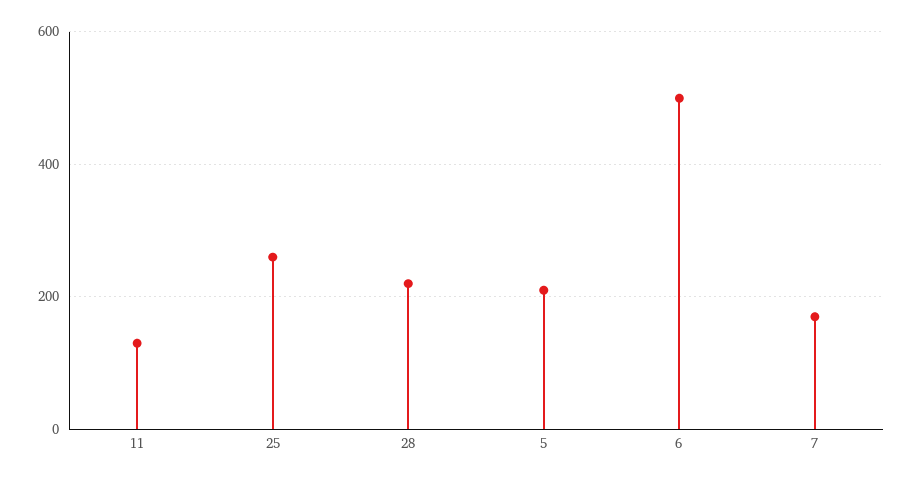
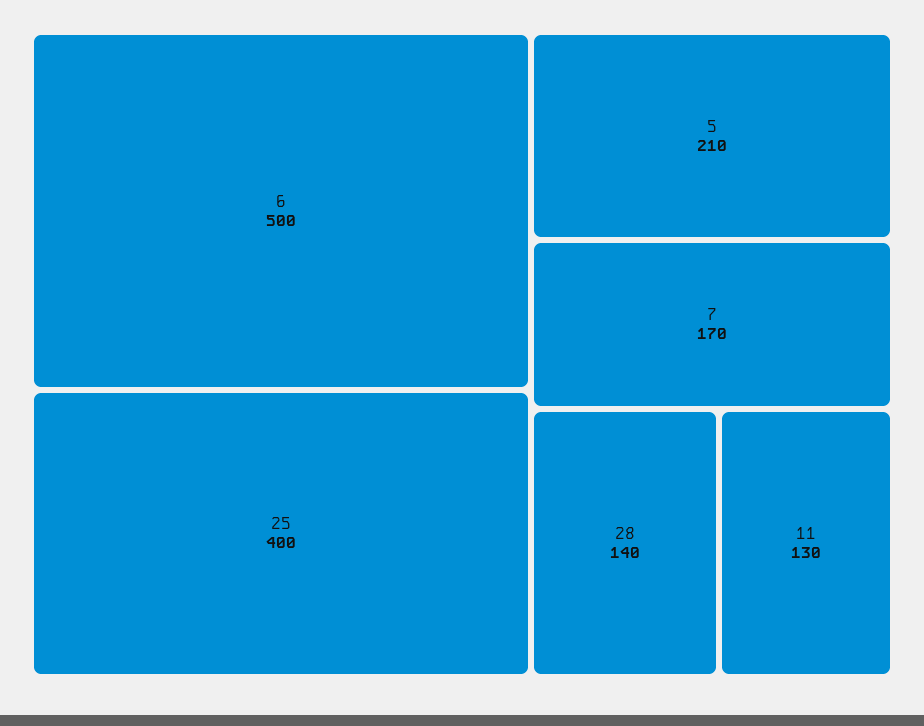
  {
    "11": 130,
-   "25": 260,
+   "25": 400,
-   "28": 220,
+   "28": 140,
    "5": 210,
    "6": 500,
    "7": 170
  }

